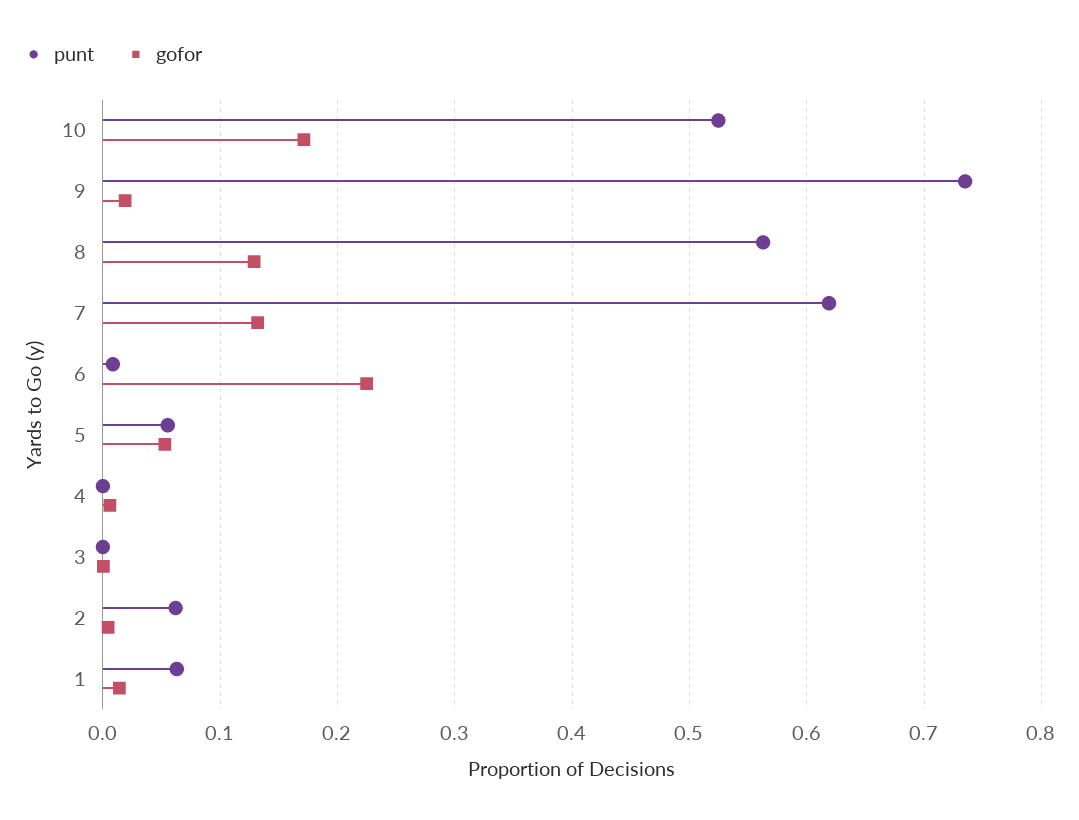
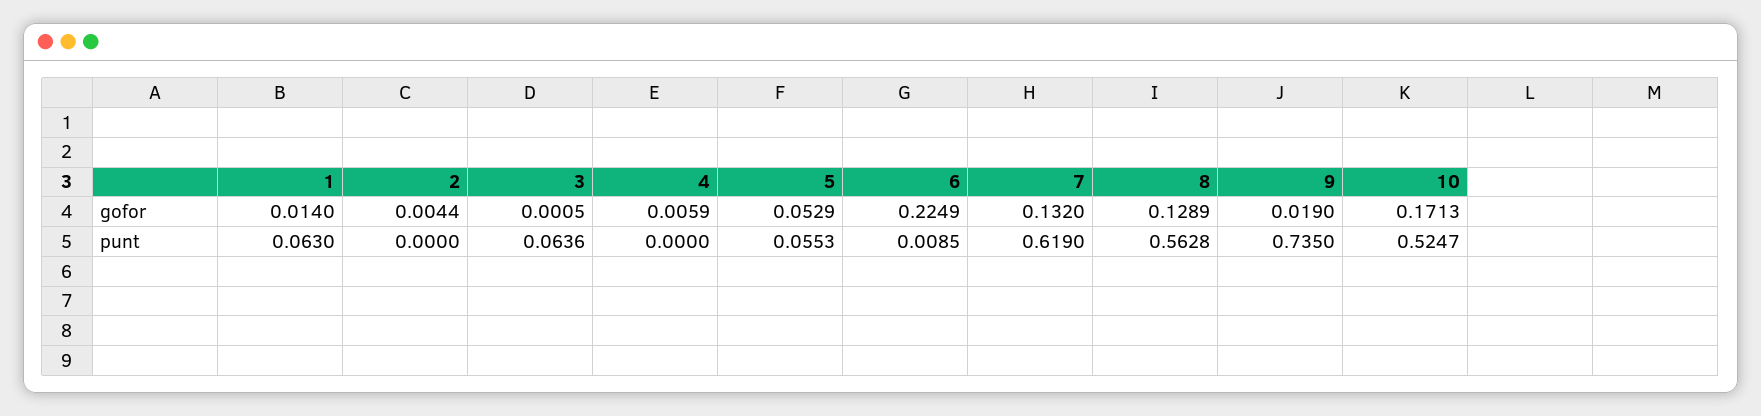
  {
    "punt": {
      "10": 0.5247,
      "9": 0.735,
      "8": 0.5628,
      "7": 0.619,
      "6": 0.0085,
      "5": 0.0553,
      "4": 0,
-     "3": 0,
+     "3": 0.0636,
-     "2": 0.06,
+     "2": 0,
      "1": 0.063
    },
    "gofor": {
      "10": 0.1713,
      "9": 0.019,
      "8": 0.1289,
      "7": 0.132,
      "6": 0.2249,
      "5": 0.0529,
      "4": 0.0059,
      "3": 0.0005,
      "2": 0.0044,
      "1": 0.014
    }
  }

